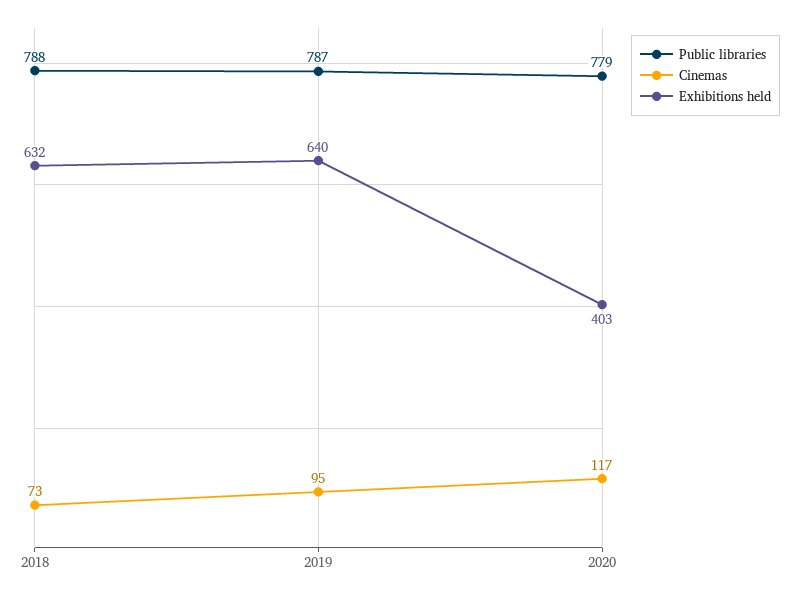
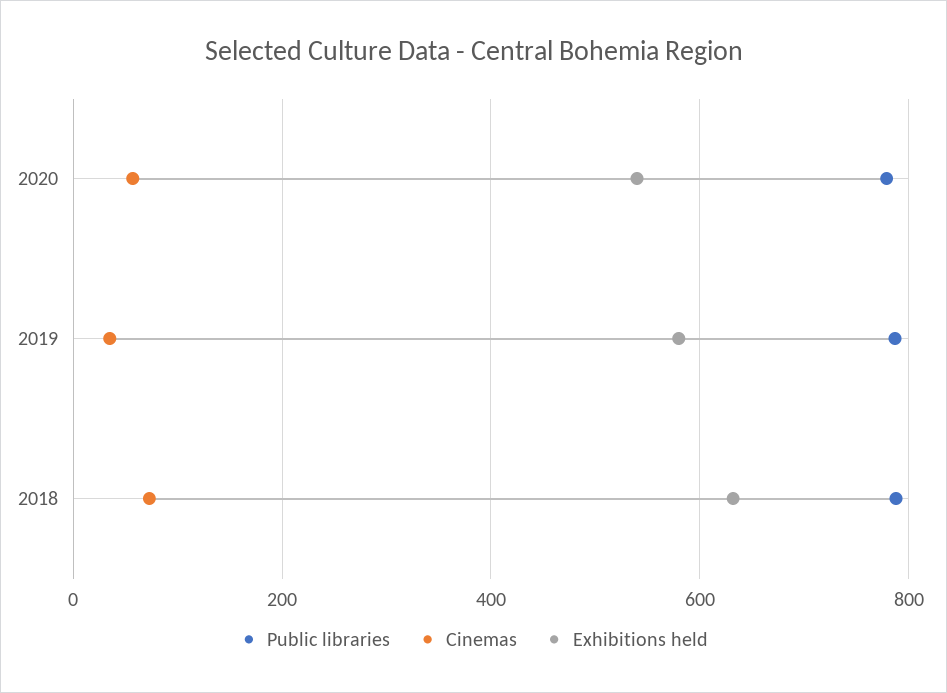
  {
    "Public libraries": {
      "2018": 788,
      "2019": 787,
      "2020": 779
    },
    "Cinemas": {
      "2018": 73,
-     "2019": 95,
+     "2019": 40,
-     "2020": 117
+     "2020": 60
    },
    "Exhibitions held": {
      "2018": 632,
-     "2019": 640,
+     "2019": 580,
-     "2020": 403
+     "2020": 540
    }
  }

